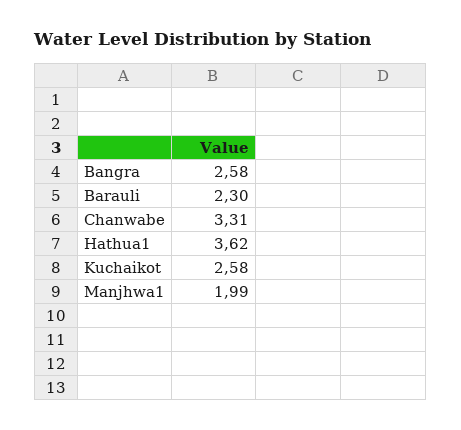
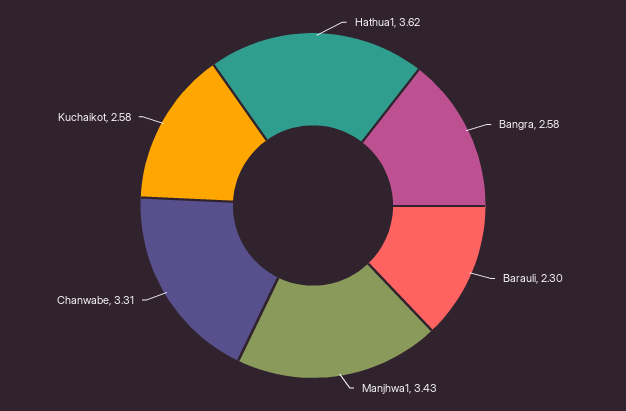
  {
    "Bangra": 2.58,
    "Barauli": 2.3,
    "Chanwabe": 3.31,
    "Hathua1": 3.62,
    "Kuchaikot": 2.58,
-   "Manjhwa1": 1.99
+   "Manjhwa1": 3.43
  }

